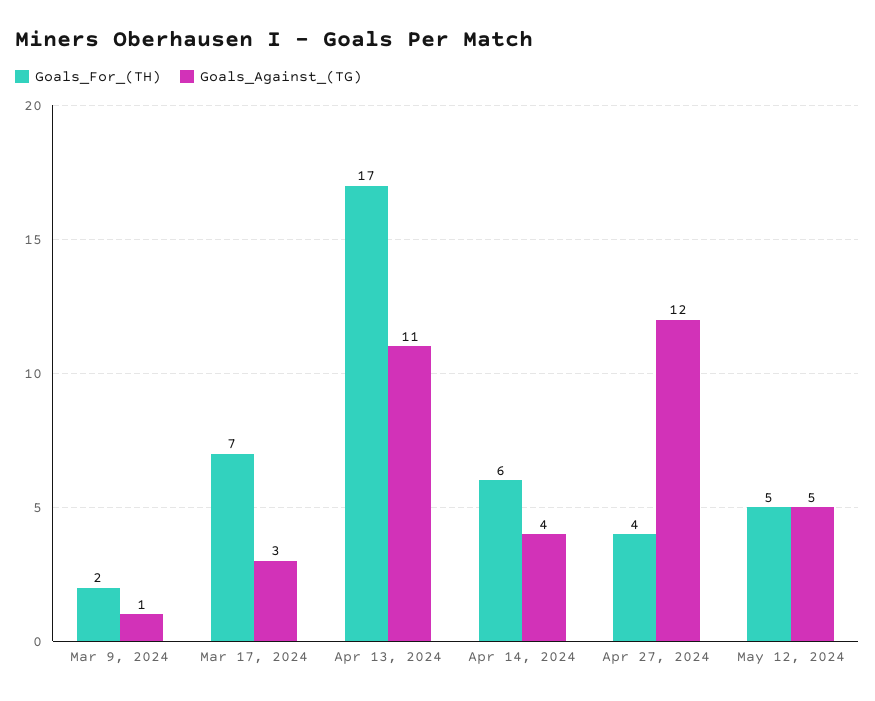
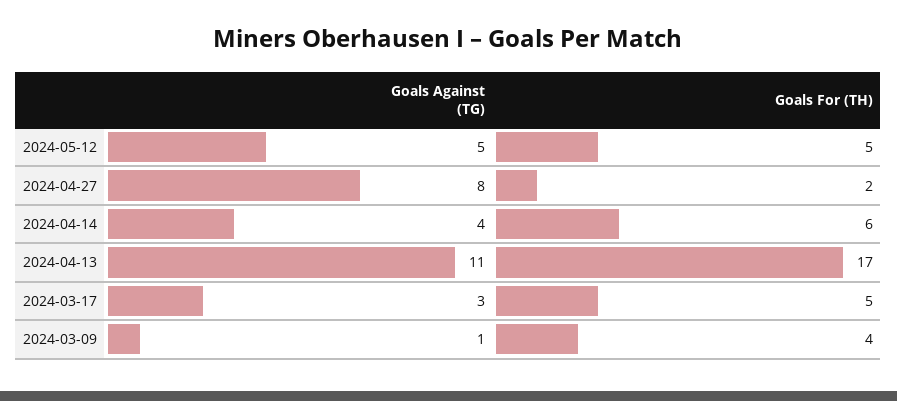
  {
    "Goals_For_(TH)": {
-     "Mar 9, 2024": 2,
+     "Mar 9, 2024": 4,
-     "Mar 17, 2024": 7,
+     "Mar 17, 2024": 5,
      "Apr 13, 2024": 17,
      "Apr 14, 2024": 6,
-     "Apr 27, 2024": 4,
+     "Apr 27, 2024": 2,
      "May 12, 2024": 5
    },
    "Goals_Against_(TG)": {
      "Mar 9, 2024": 1,
      "Mar 17, 2024": 3,
      "Apr 13, 2024": 11,
      "Apr 14, 2024": 4,
-     "Apr 27, 2024": 12,
+     "Apr 27, 2024": 8,
      "May 12, 2024": 5
    }
  }

